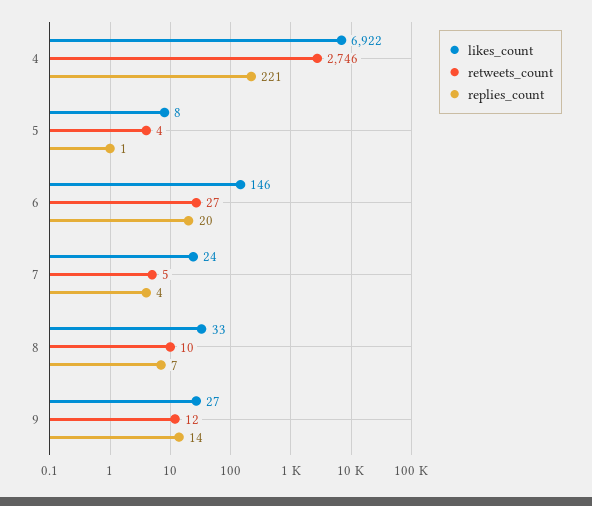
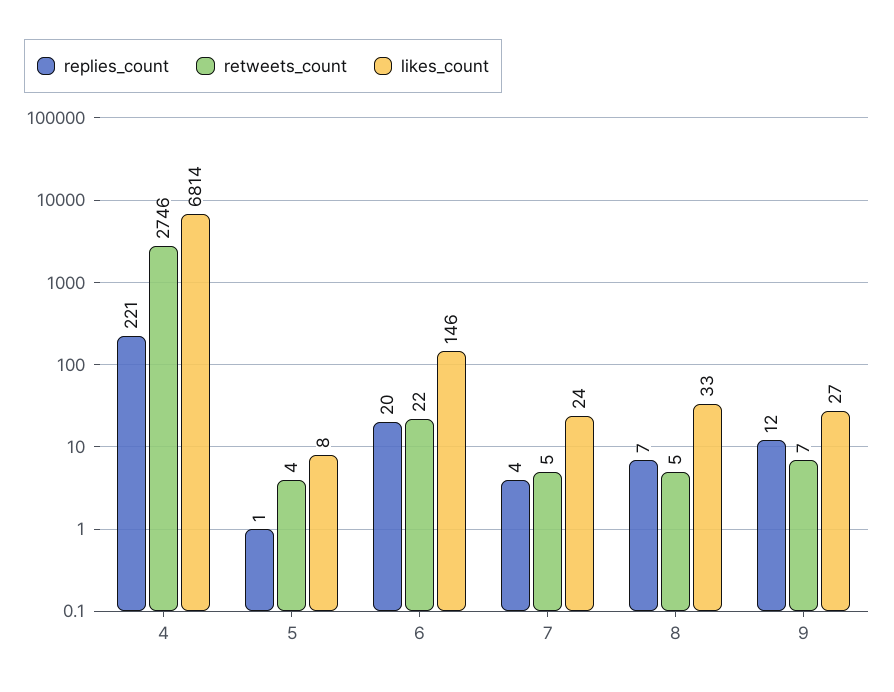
  {
    "likes_count": {
-     "4": 6922,
+     "4": 6814,
      "5": 8,
      "6": 146,
      "7": 24,
      "8": 33,
      "9": 27
    },
    "retweets_count": {
      "4": 2746,
      "5": 4,
-     "6": 27,
+     "6": 22,
      "7": 5,
-     "8": 10,
+     "8": 5,
-     "9": 12
+     "9": 7
    },
    "replies_count": {
      "4": 221,
      "5": 1,
      "6": 20,
      "7": 4,
      "8": 7,
-     "9": 14
+     "9": 12
    }
  }

